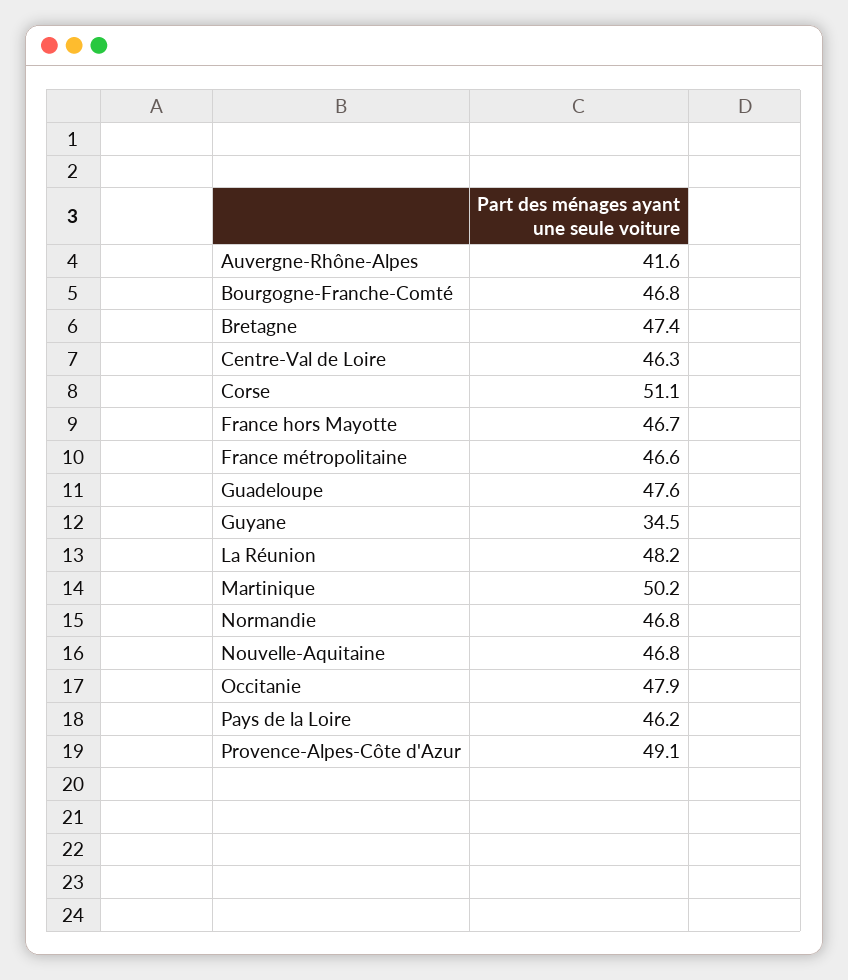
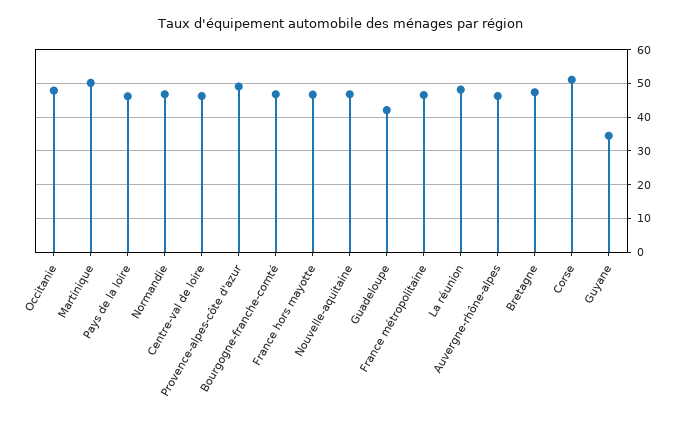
  {
-   "Auvergne-Rhône-Alpes": 41.6,
+   "Auvergne-Rhône-Alpes": 46,
    "Bourgogne-Franche-Comté": 46.8,
    "Bretagne": 47.4,
    "Centre-Val de Loire": 46.3,
    "Corse": 51.1,
    "France hors Mayotte": 46.7,
    "France métropolitaine": 46.6,
-   "Guadeloupe": 47.6,
+   "Guadeloupe": 42,
    "Guyane": 34.5,
    "La Réunion": 48.2,
    "Martinique": 50.2,
    "Normandie": 46.8,
    "Nouvelle-Aquitaine": 46.8,
    "Occitanie": 47.9,
    "Pays de la Loire": 46.2,
    "Provence-Alpes-Côte d'Azur": 49.1
  }

